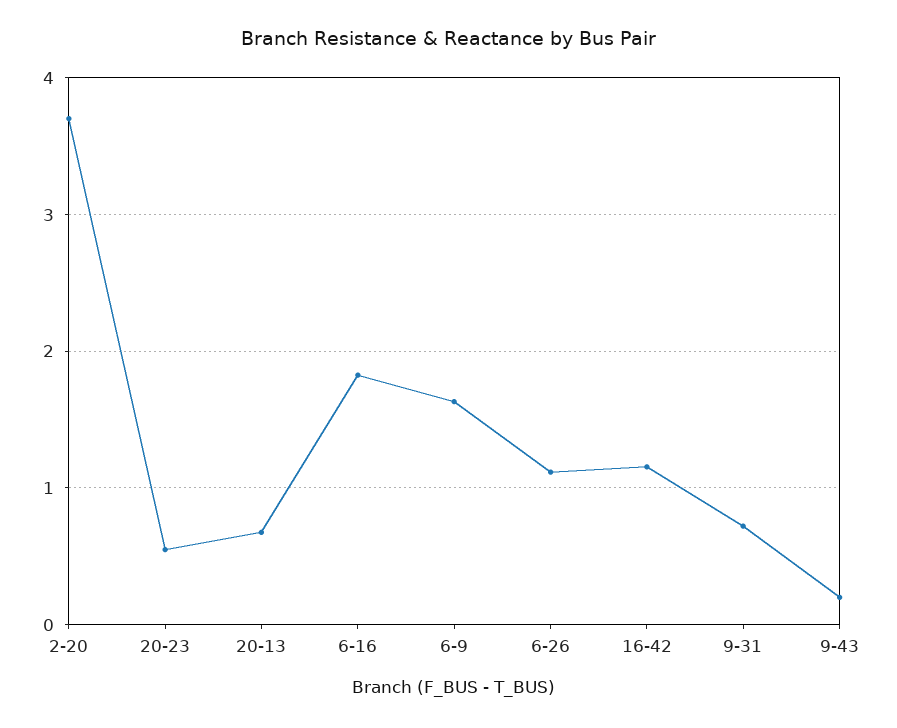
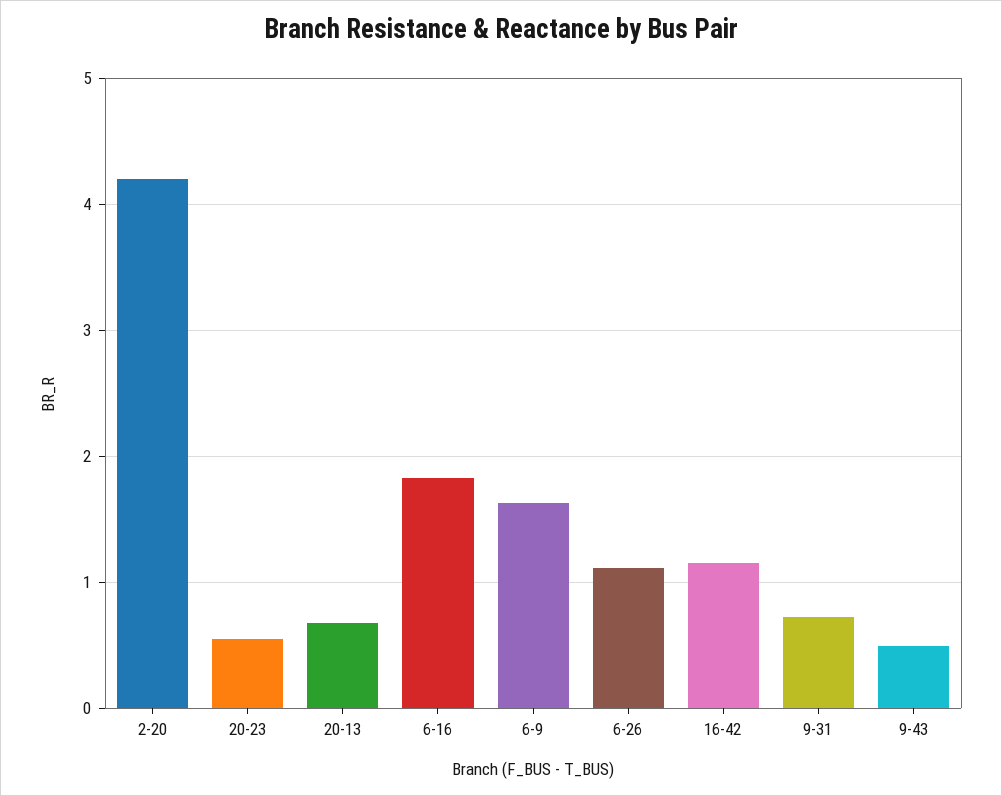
  {
-   "2-20": 3.7,
+   "2-20": 4.2,
    "20-23": 0.5,
    "20-13": 0.7,
    "6-16": 1.8,
    "6-9": 1.6,
    "6-26": 1.1,
    "16-42": 1.2,
    "9-31": 0.7,
-   "9-43": 0.2
+   "9-43": 0.5
  }

